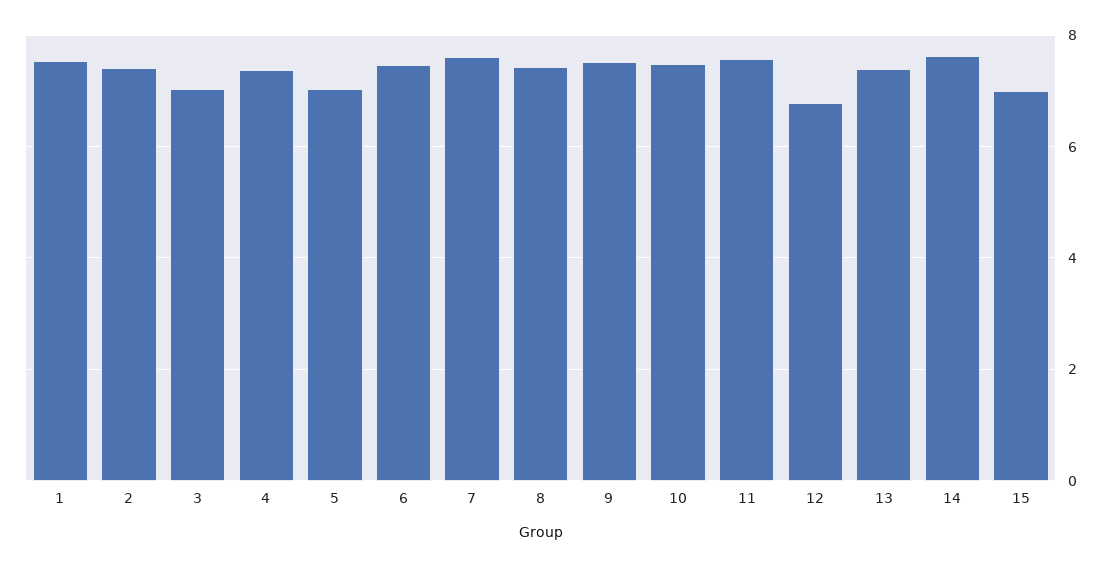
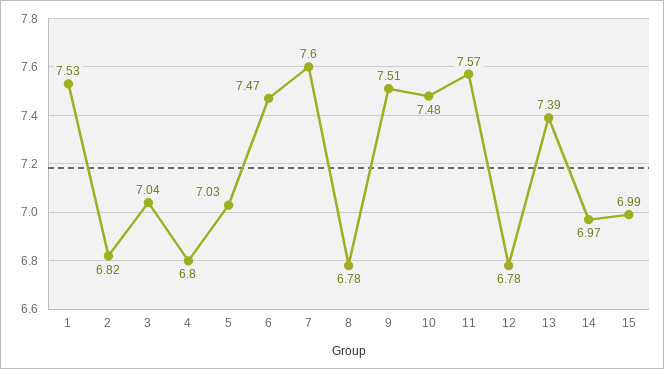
  {
    "1": 7.53,
-   "2": 7.4,
+   "2": 6.82,
    "3": 7.04,
-   "4": 7.4,
+   "4": 6.8,
    "5": 7.03,
    "6": 7.47,
    "7": 7.6,
-   "8": 7.4,
+   "8": 6.78,
    "9": 7.51,
    "10": 7.48,
    "11": 7.57,
    "12": 6.78,
    "13": 7.39,
-   "14": 7.6,
+   "14": 6.97,
    "15": 6.99
  }

